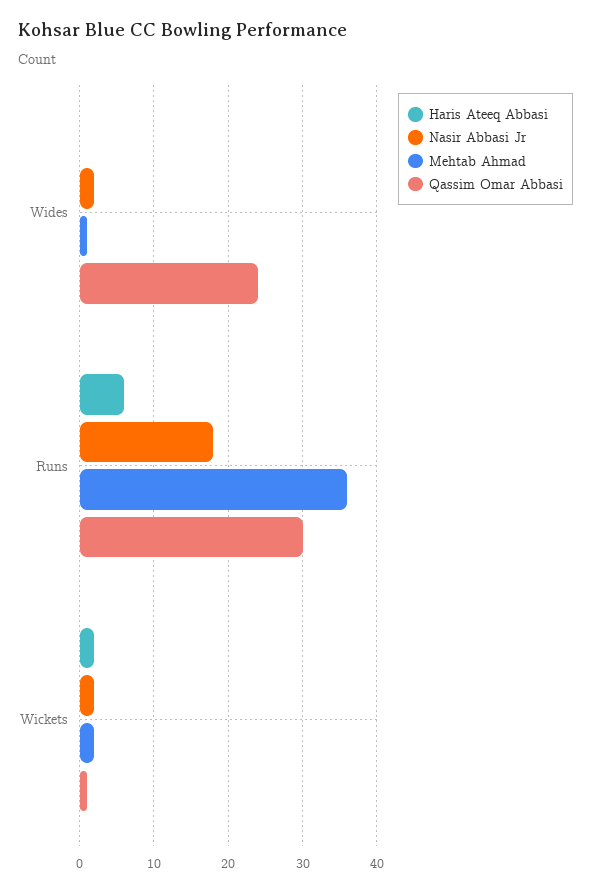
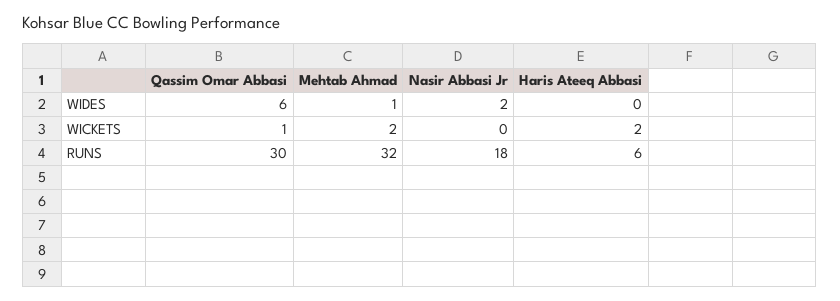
  {
    "Haris Ateeq Abbasi": {
      "Wides": 0,
      "Runs": 6,
      "Wickets": 2
    },
    "Nasir Abbasi Jr": {
      "Wides": 2,
      "Runs": 18,
-     "Wickets": 2
+     "Wickets": 0
    },
    "Mehtab Ahmad": {
      "Wides": 1,
-     "Runs": 36,
+     "Runs": 32,
      "Wickets": 2
    },
    "Qassim Omar Abbasi": {
-     "Wides": 24,
+     "Wides": 6,
      "Runs": 30,
      "Wickets": 1
    }
  }

